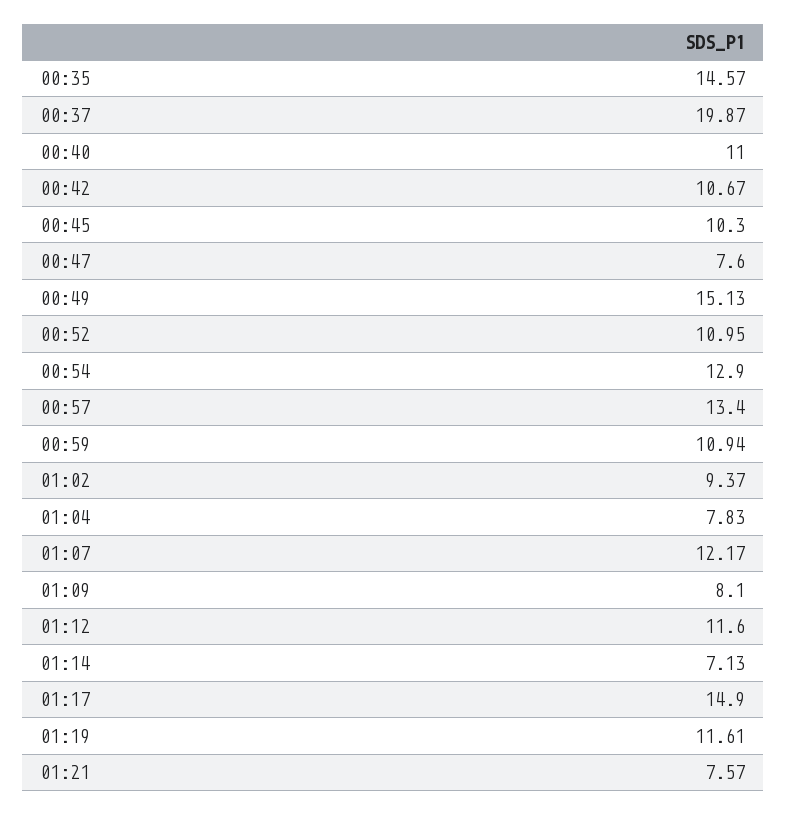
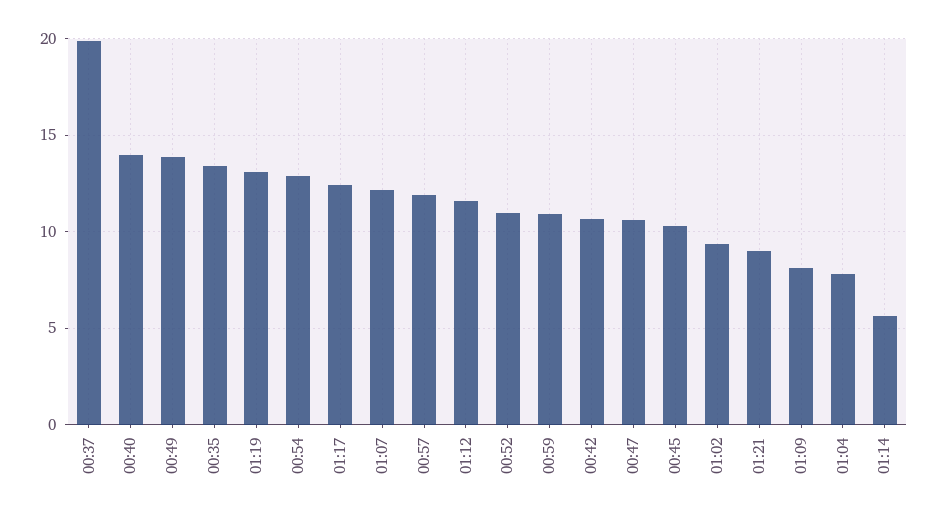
  {
-   "00:35": 14.57,
+   "00:35": 13.5,
    "00:37": 19.87,
-   "00:40": 11,
+   "00:40": 14,
    "00:42": 10.67,
    "00:45": 10.3,
-   "00:47": 7.6,
+   "00:47": 10.5,
-   "00:49": 15.13,
+   "00:49": 14,
    "00:52": 10.95,
    "00:54": 12.9,
-   "00:57": 13.4,
+   "00:57": 12,
    "00:59": 10.94,
    "01:02": 9.37,
    "01:04": 7.83,
    "01:07": 12.17,
    "01:09": 8.1,
    "01:12": 11.6,
-   "01:14": 7.13,
+   "01:14": 5.5,
-   "01:17": 14.9,
+   "01:17": 12.5,
-   "01:19": 11.61,
+   "01:19": 13,
-   "01:21": 7.57
+   "01:21": 9
  }

